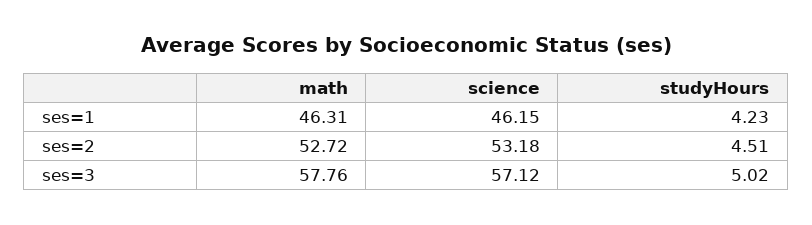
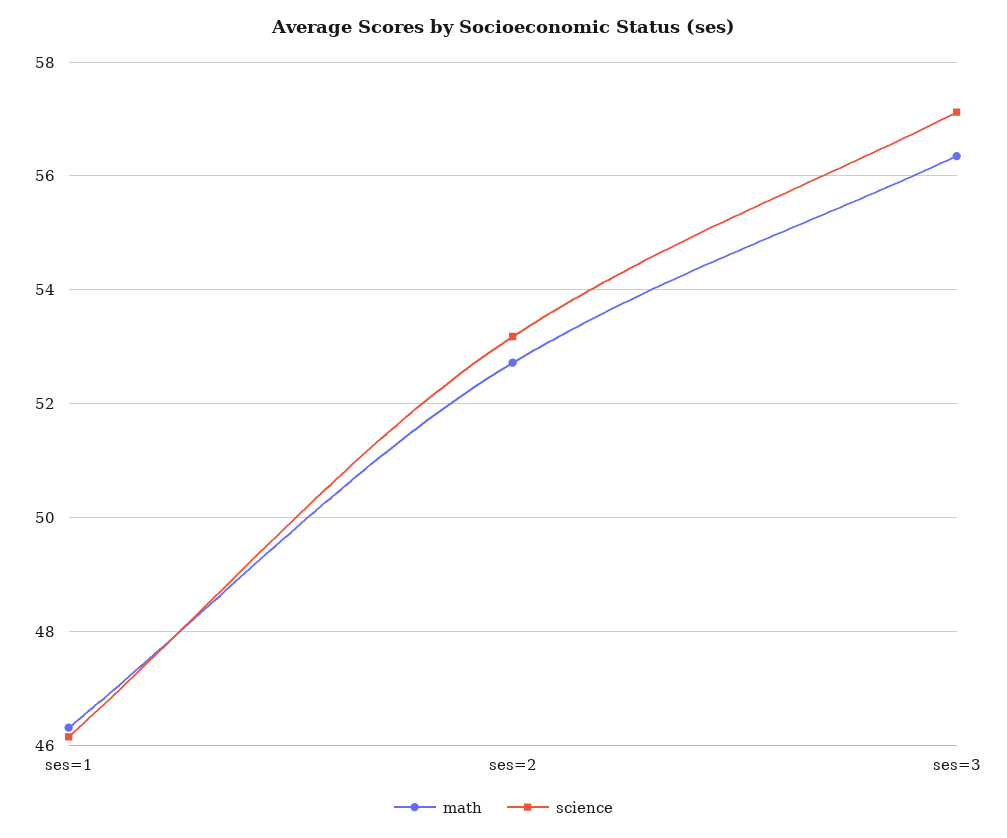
  {
    "math": {
      "ses=1": 46.31,
      "ses=2": 52.72,
-     "ses=3": 57.76
+     "ses=3": 56.4
    },
    "science": {
      "ses=1": 46.15,
      "ses=2": 53.18,
      "ses=3": 57.12
-   },
+   }
-   "studyHours": {
-     "ses=1": 4.23,
-     "ses=2": 4.51,
-     "ses=3": 5.02
-   }
  }

